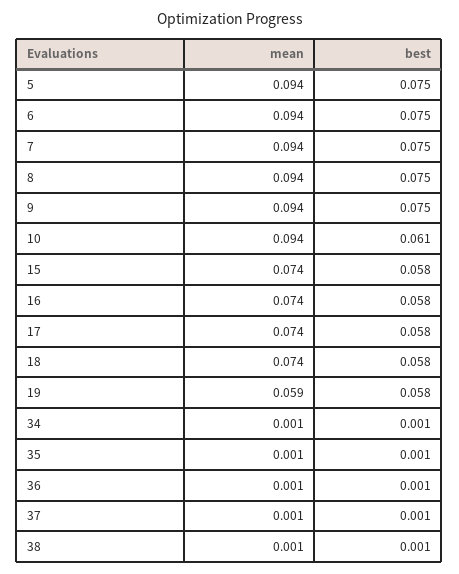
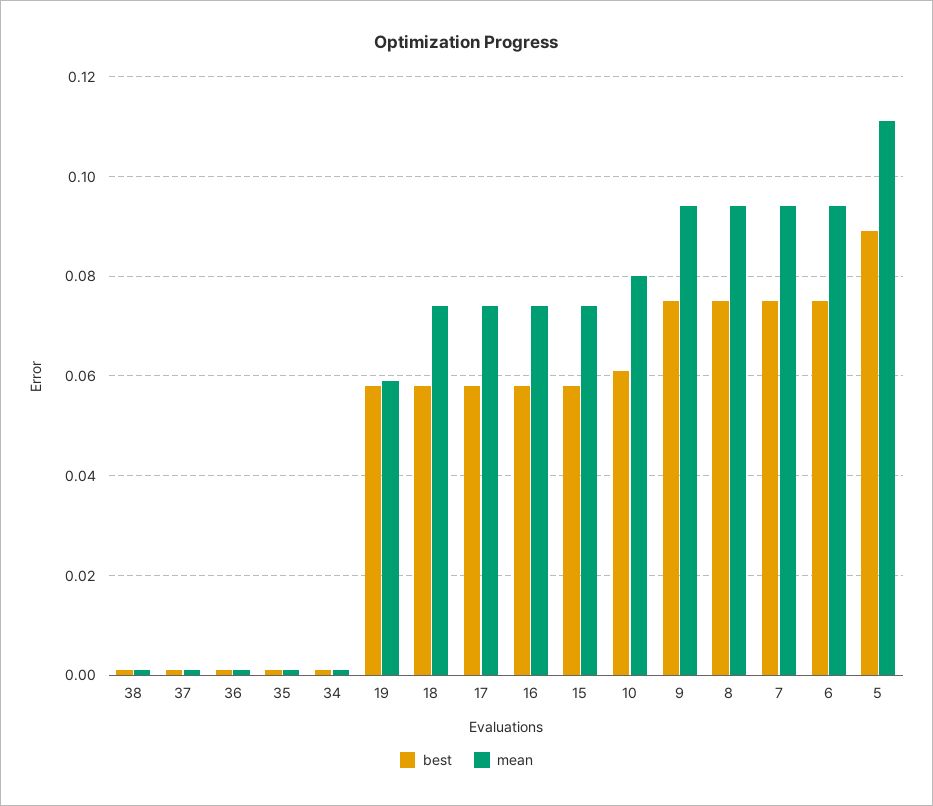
  {
    "mean": {
-     "5": 0.094,
+     "5": 0.11,
      "6": 0.094,
      "7": 0.094,
      "8": 0.094,
      "9": 0.094,
-     "10": 0.094,
+     "10": 0.08,
      "15": 0.074,
      "16": 0.074,
      "17": 0.074,
      "18": 0.074,
      "19": 0.059,
      "34": 0.001,
      "35": 0.001,
      "36": 0.001,
      "37": 0.001,
      "38": 0.001
    },
    "best": {
-     "5": 0.075,
+     "5": 0.09,
      "6": 0.075,
      "7": 0.075,
      "8": 0.075,
      "9": 0.075,
      "10": 0.061,
      "15": 0.058,
      "16": 0.058,
      "17": 0.058,
      "18": 0.058,
      "19": 0.058,
      "34": 0.001,
      "35": 0.001,
      "36": 0.001,
      "37": 0.001,
      "38": 0.001
    }
  }

